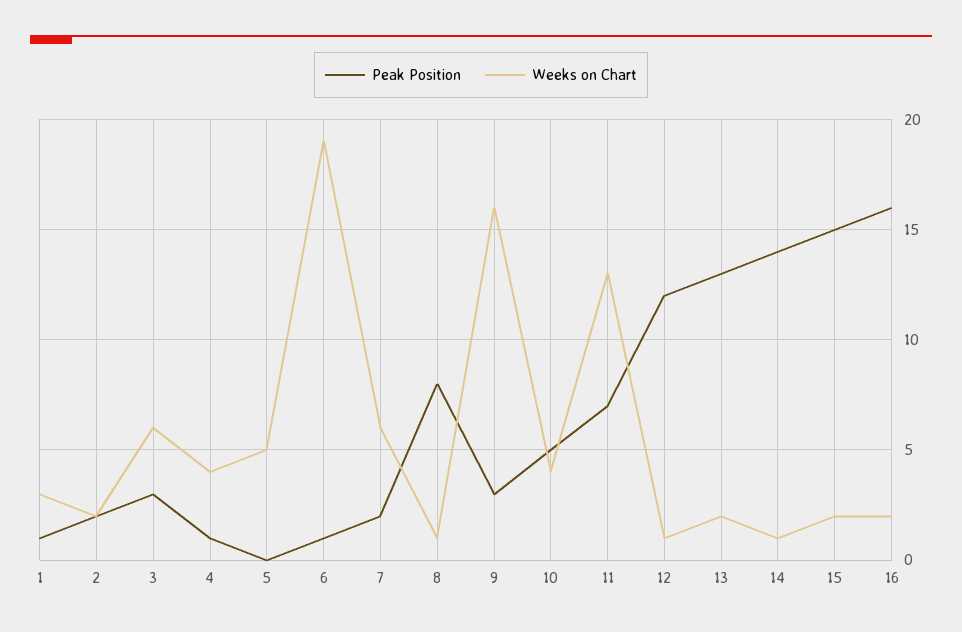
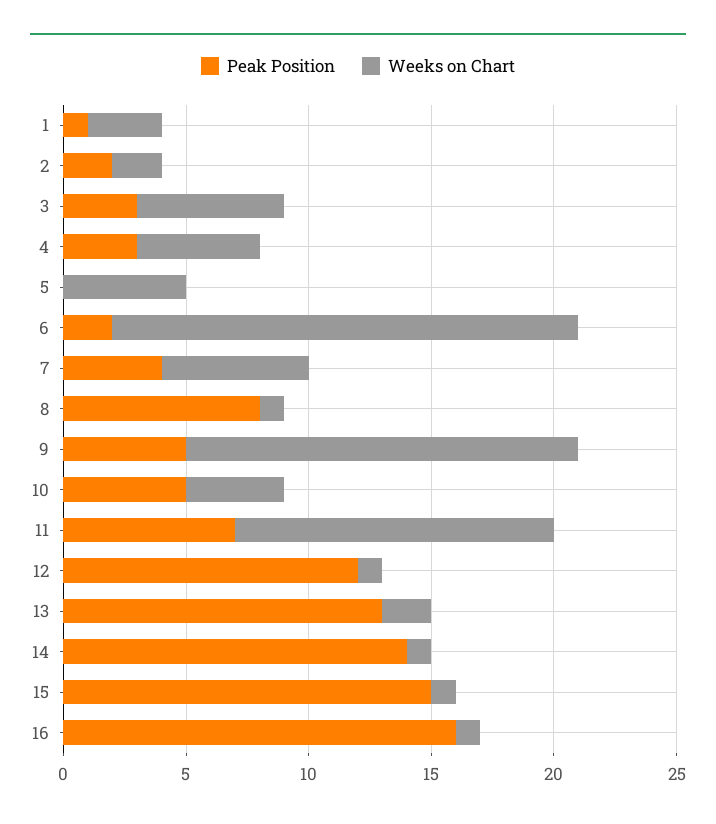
  {
    "Peak Position": {
      "1": 1,
      "2": 2,
      "3": 3,
-     "4": 1,
+     "4": 3,
      "5": 0,
-     "6": 1,
+     "6": 2,
-     "7": 2,
+     "7": 4,
      "8": 8,
-     "9": 3,
+     "9": 5,
      "10": 5,
      "11": 7,
      "12": 12,
      "13": 13,
      "14": 14,
      "15": 15,
      "16": 16
    },
    "Weeks on Chart": {
      "1": 3,
      "2": 2,
      "3": 6,
-     "4": 4,
+     "4": 5,
      "5": 5,
      "6": 19,
      "7": 6,
      "8": 1,
      "9": 16,
      "10": 4,
      "11": 13,
      "12": 1,
      "13": 2,
      "14": 1,
-     "15": 2,
+     "15": 1,
-     "16": 2
+     "16": 1
    }
  }

